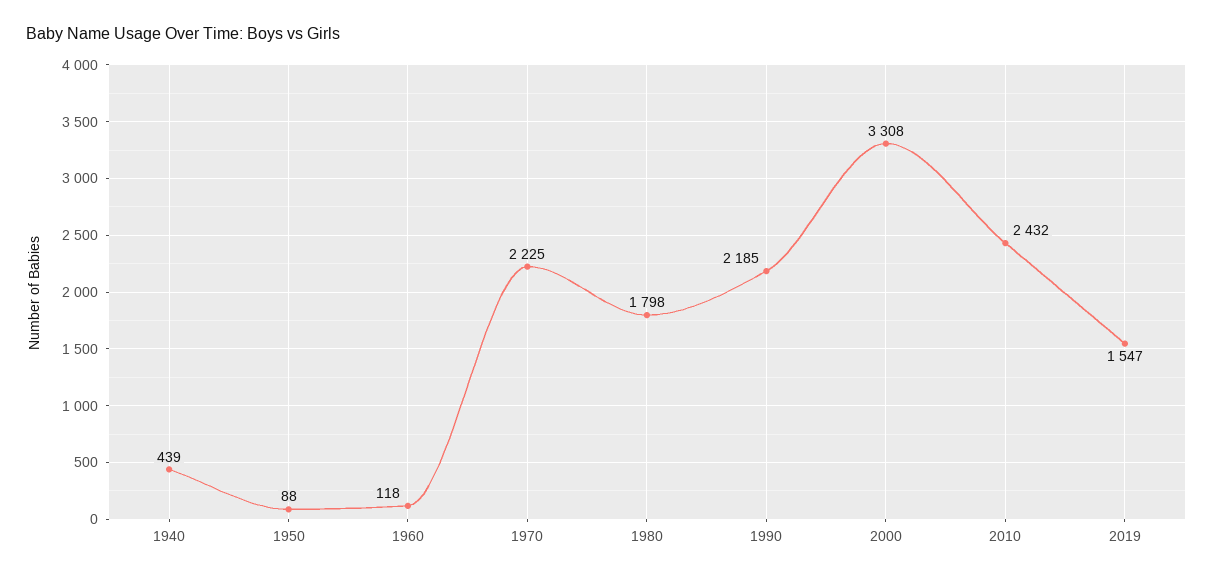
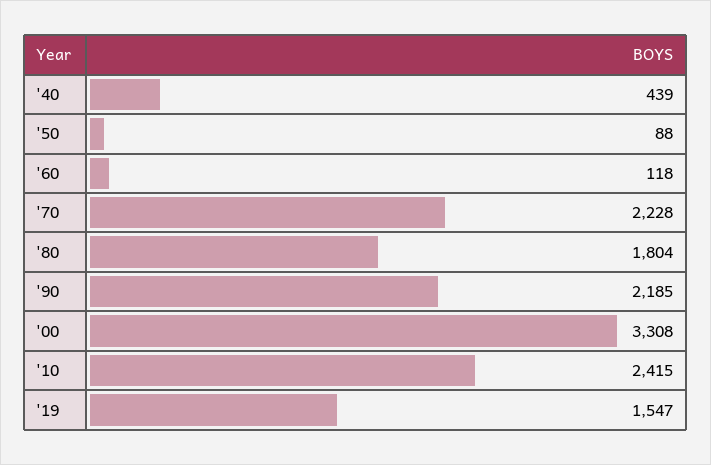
  {
    "1940": 439,
    "1950": 88,
    "1960": 118,
-   "1970": 2225,
+   "1970": 2228,
-   "1980": 1798,
+   "1980": 1804,
    "1990": 2185,
    "2000": 3308,
-   "2010": 2432,
+   "2010": 2415,
    "2019": 1547
  }

